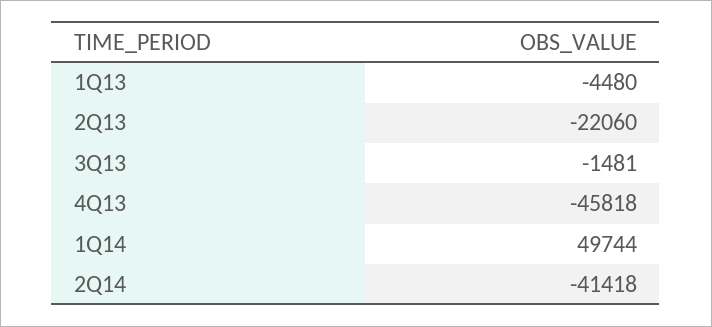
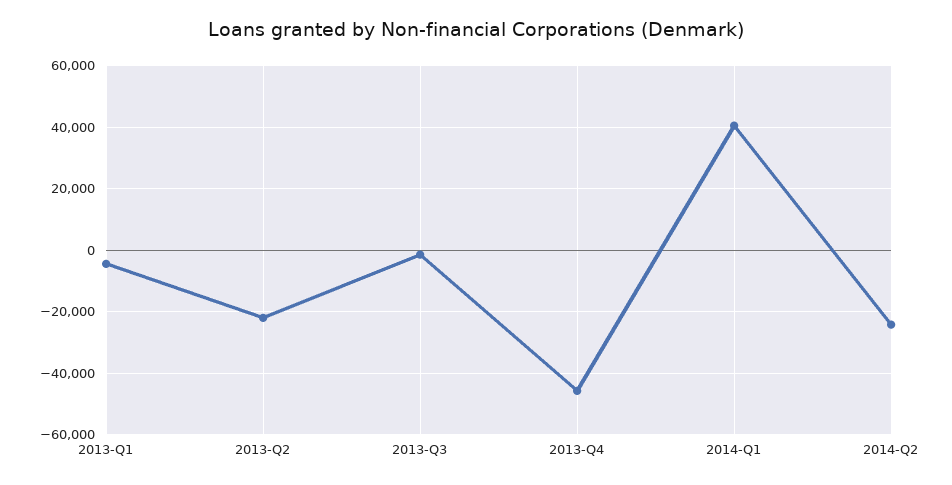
  {
    "1Q13": -4480,
    "2Q13": -22060,
    "3Q13": -1481,
    "4Q13": -45818,
-   "1Q14": 49744,
+   "1Q14": 40000,
-   "2Q14": -41418
+   "2Q14": -24000
  }

